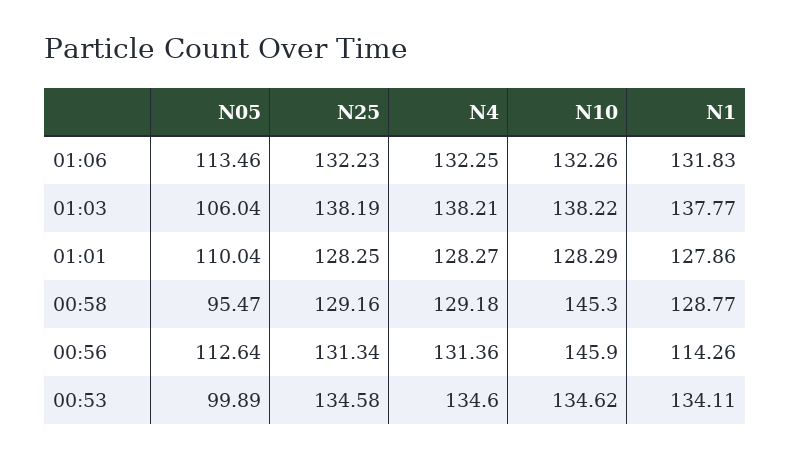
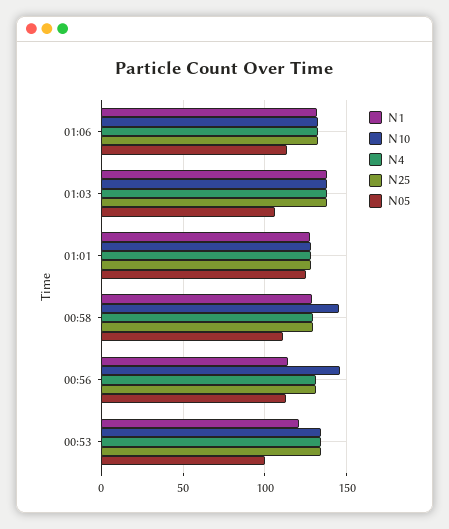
  {
    "N05": {
      "01:06": 113.46,
      "01:03": 106.04,
-     "01:01": 110.04,
+     "01:01": 125,
-     "00:58": 95.47,
+     "00:58": 110,
      "00:56": 112.64,
      "00:53": 99.89
    },
    "N25": {
      "01:06": 132.23,
      "01:03": 138.19,
      "01:01": 128.25,
      "00:58": 129.16,
      "00:56": 131.34,
      "00:53": 134.58
    },
    "N4": {
      "01:06": 132.25,
      "01:03": 138.21,
      "01:01": 128.27,
      "00:58": 129.18,
      "00:56": 131.36,
      "00:53": 134.6
    },
    "N10": {
      "01:06": 132.26,
      "01:03": 138.22,
      "01:01": 128.29,
      "00:58": 145.3,
      "00:56": 145.9,
      "00:53": 134.62
    },
    "N1": {
      "01:06": 131.83,
      "01:03": 137.77,
      "01:01": 127.86,
      "00:58": 128.77,
      "00:56": 114.26,
-     "00:53": 134.11
+     "00:53": 120
    }
  }

